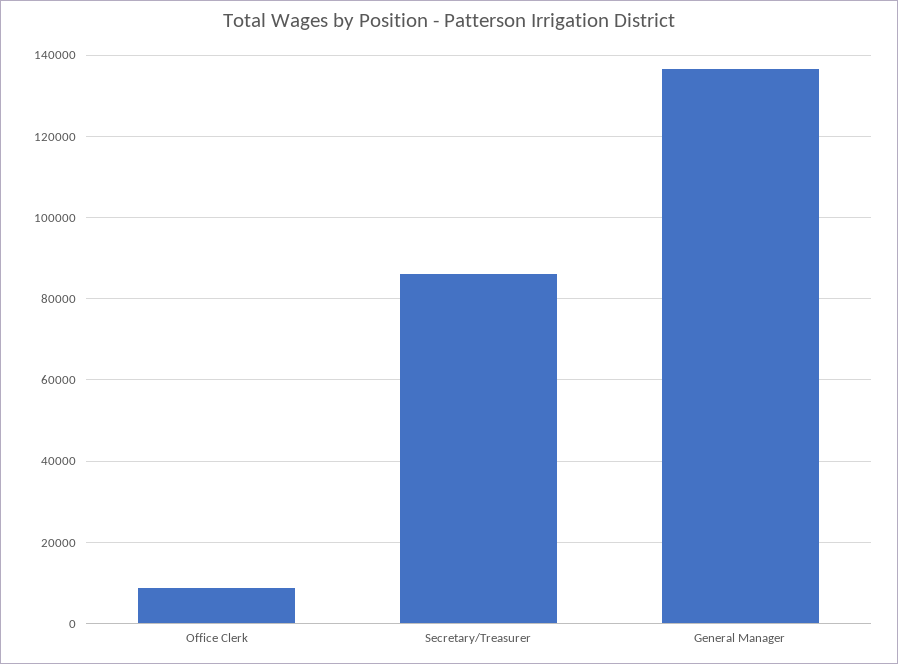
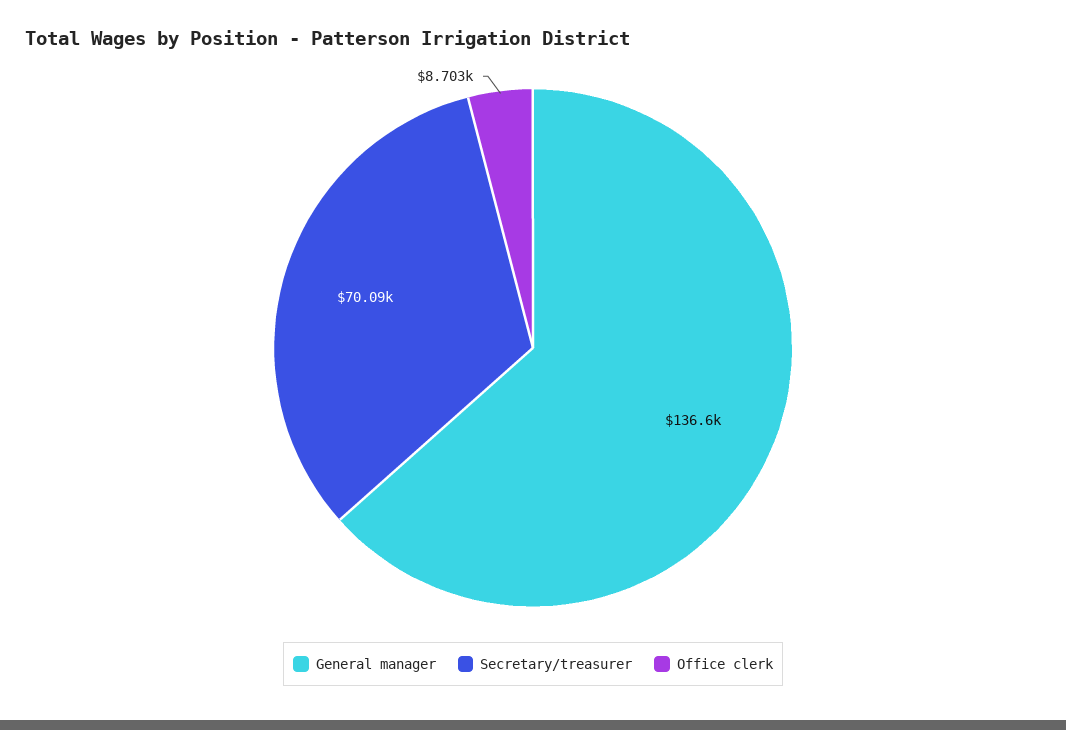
  {
    "Office Clerk": 8703,
-   "Secretary/Treasurer": 86000,
+   "Secretary/Treasurer": 70090,
    "General Manager": 136600
  }

